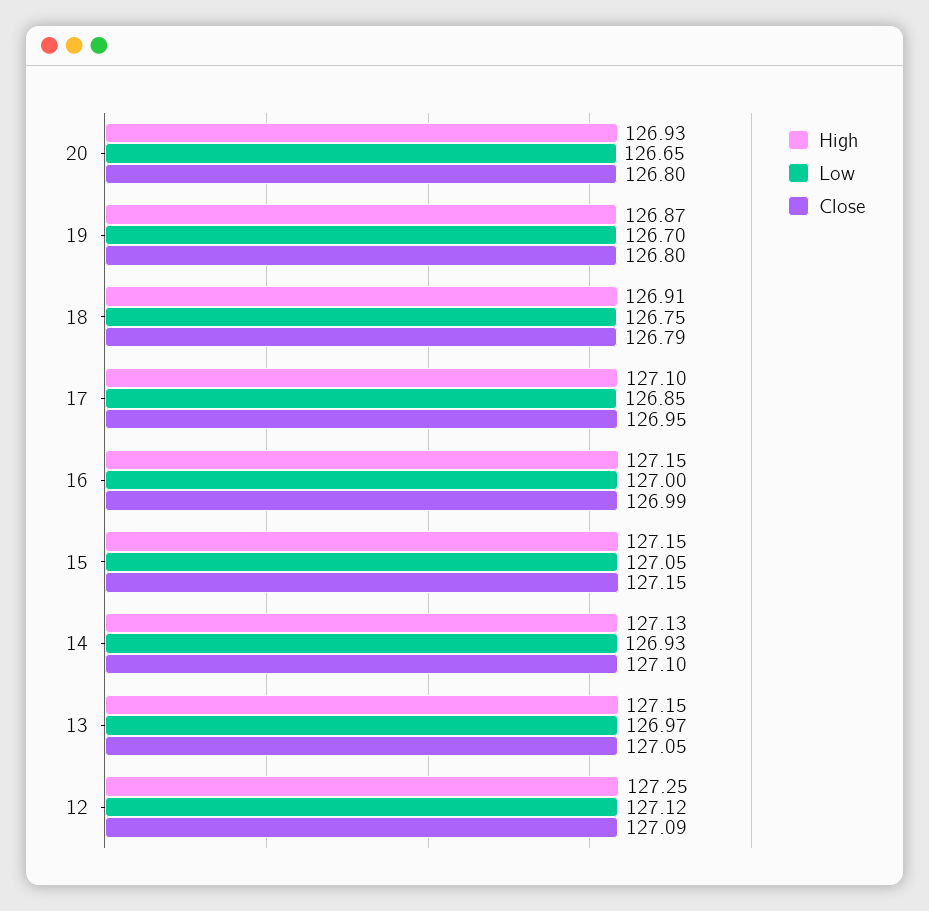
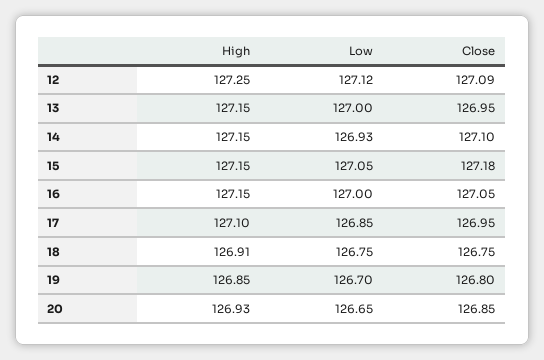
  {
    "High": {
      "20": 126.93,
-     "19": 126.87,
+     "19": 126.85,
      "18": 126.91,
      "17": 127.1,
      "16": 127.15,
      "15": 127.15,
-     "14": 127.13,
+     "14": 127.15,
      "13": 127.15,
      "12": 127.25
    },
    "Low": {
      "20": 126.65,
      "19": 126.7,
      "18": 126.75,
      "17": 126.85,
      "16": 127,
      "15": 127.05,
      "14": 126.93,
-     "13": 126.97,
+     "13": 127,
      "12": 127.12
    },
    "Close": {
-     "20": 126.8,
+     "20": 126.85,
      "19": 126.8,
-     "18": 126.79,
+     "18": 126.75,
      "17": 126.95,
-     "16": 126.99,
+     "16": 127.05,
-     "15": 127.15,
+     "15": 127.18,
      "14": 127.1,
-     "13": 127.05,
+     "13": 126.95,
      "12": 127.09
    }
  }

